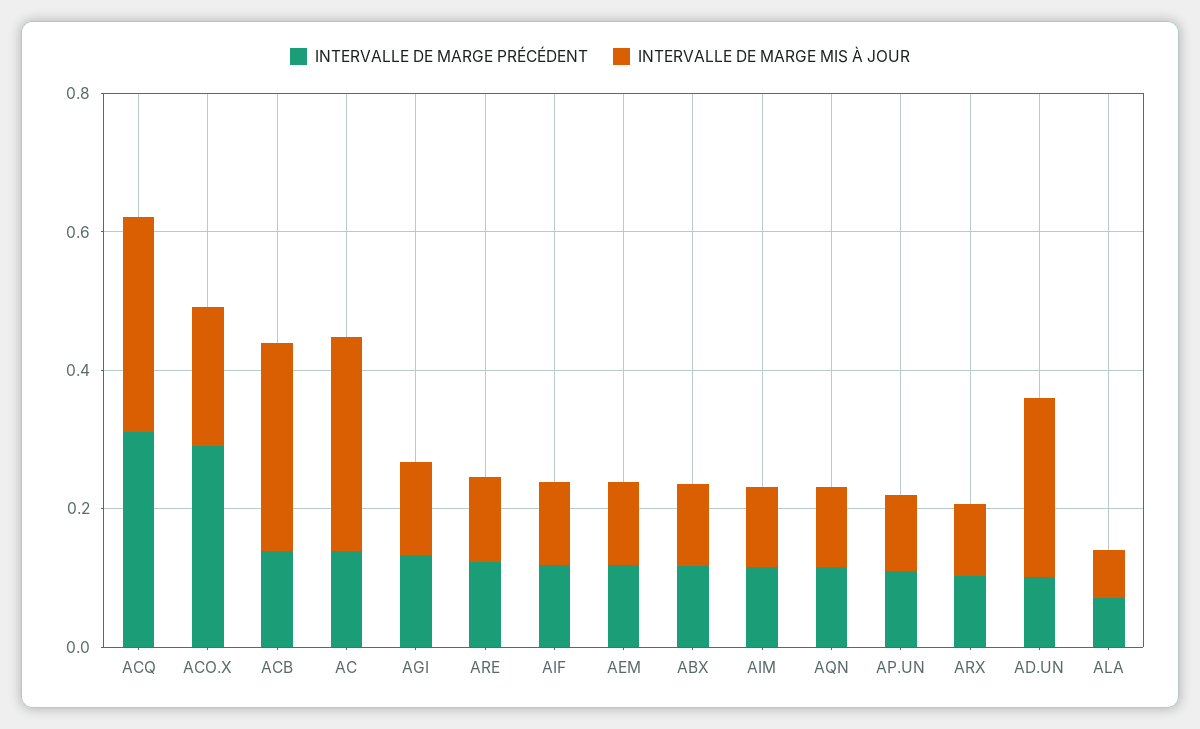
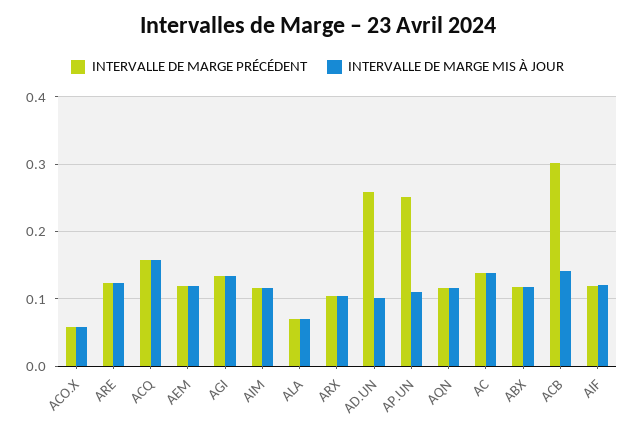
  {
    "INTERVALLE DE MARGE PRÉCÉDENT": {
-     "ACQ": 0.3,
+     "ACQ": 0.16,
-     "ACO.X": 0.3,
+     "ACO.X": 0.06,
-     "ACB": 0.15,
+     "ACB": 0.3,
      "AC": 0.14,
      "AGI": 0.13,
      "ARE": 0.12,
      "AIF": 0.12,
      "AEM": 0.12,
      "ABX": 0.12,
      "AIM": 0.12,
      "AQN": 0.12,
-     "AP.UN": 0.1,
+     "AP.UN": 0.25,
      "ARX": 0.1,
-     "AD.UN": 0.1,
+     "AD.UN": 0.26,
      "ALA": 0.07
    },
    "INTERVALLE DE MARGE MIS À JOUR": {
-     "ACQ": 0.3,
+     "ACQ": 0.16,
-     "ACO.X": 0.2,
+     "ACO.X": 0.06,
-     "ACB": 0.3,
+     "ACB": 0.14,
-     "AC": 0.3,
+     "AC": 0.14,
      "AGI": 0.13,
      "ARE": 0.12,
      "AIF": 0.12,
      "AEM": 0.12,
      "ABX": 0.12,
      "AIM": 0.12,
      "AQN": 0.12,
      "AP.UN": 0.11,
      "ARX": 0.1,
-     "AD.UN": 0.25,
+     "AD.UN": 0.1,
      "ALA": 0.07
    }
  }

